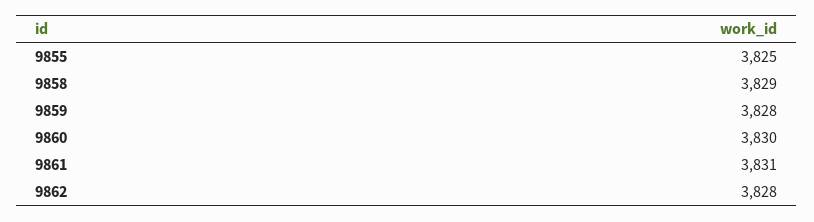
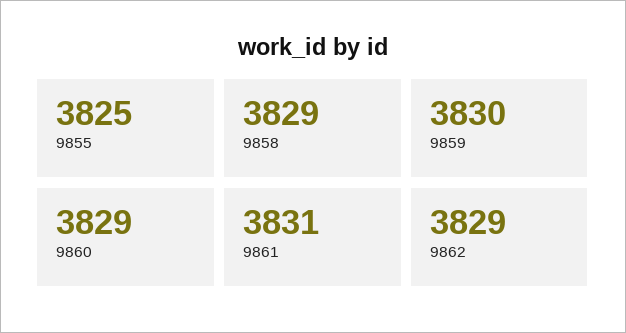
  {
    "9855": 3825,
    "9858": 3829,
-   "9859": 3828,
+   "9859": 3830,
-   "9860": 3830,
+   "9860": 3829,
    "9861": 3831,
-   "9862": 3828
+   "9862": 3829
  }

